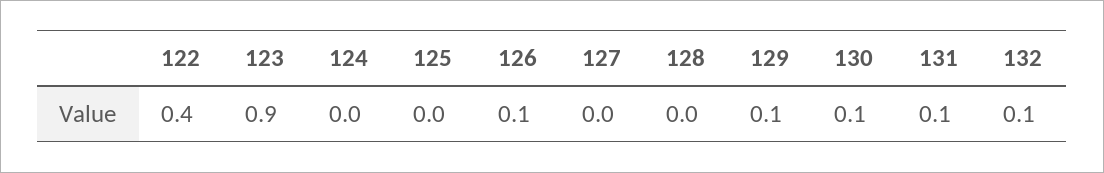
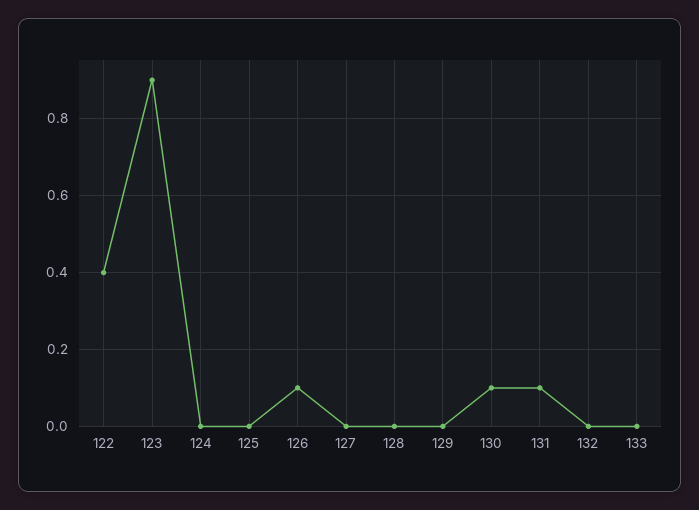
  {
    "122": 0.4,
    "123": 0.9,
    "124": 0,
    "125": 0,
    "126": 0.1,
    "127": 0,
    "128": 0,
-   "129": 0.1,
+   "129": 0,
    "130": 0.1,
    "131": 0.1,
-   "132": 0.1
+   "132": 0,
+   "133": 0
  }

